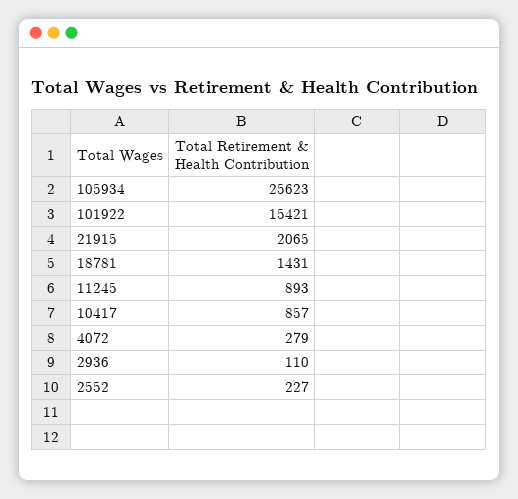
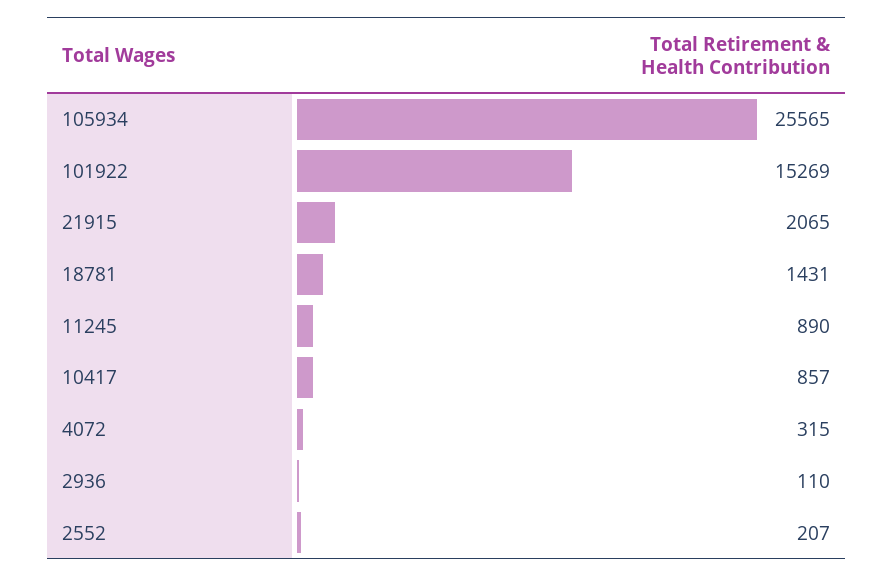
  {
-   "105934": 25623,
+   "105934": 25565,
-   "101922": 15421,
+   "101922": 15269,
    "21915": 2065,
    "18781": 1431,
-   "11245": 893,
+   "11245": 890,
    "10417": 857,
-   "4072": 279,
+   "4072": 315,
    "2936": 110,
-   "2552": 227
+   "2552": 207
  }

